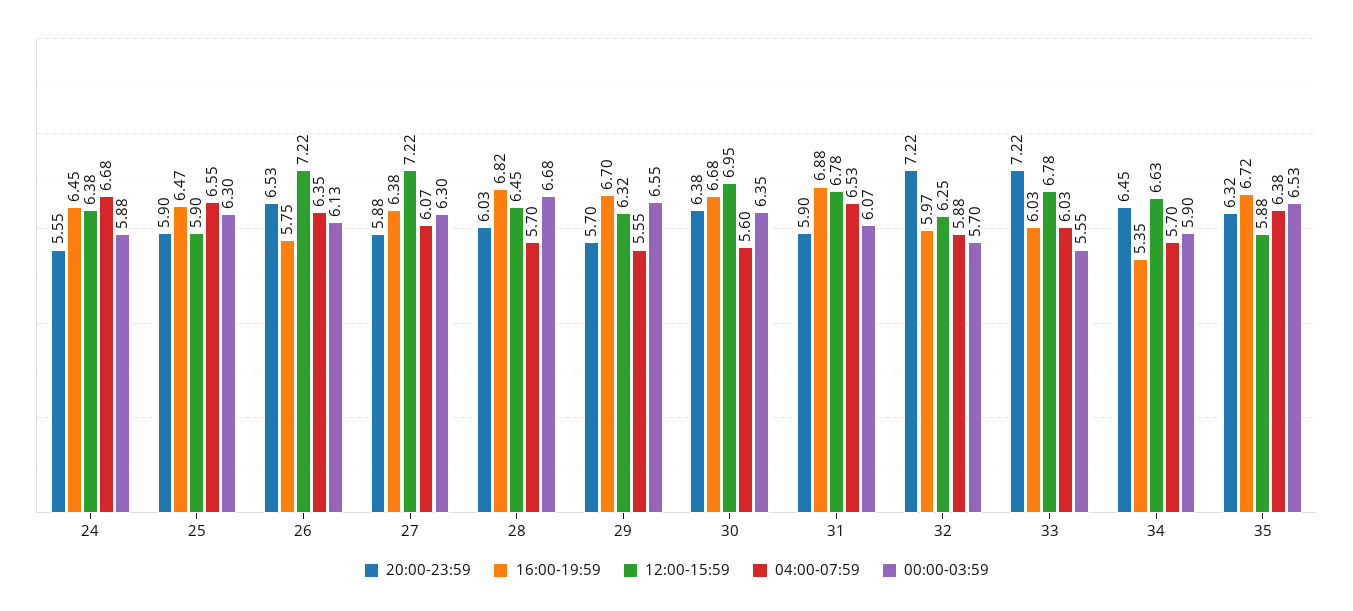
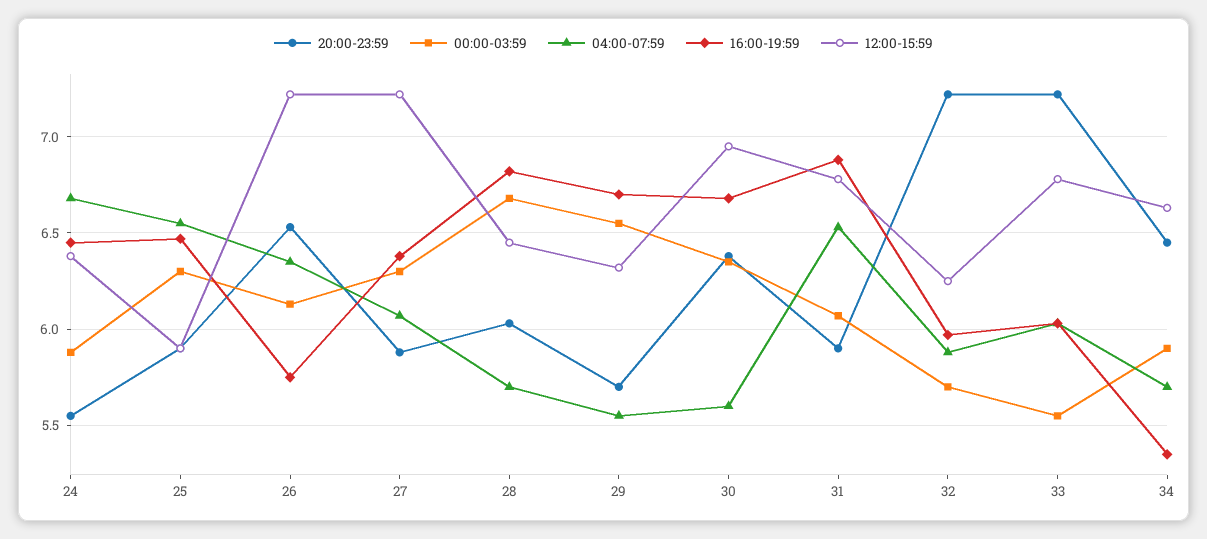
  {
    "20:00-23:59": {
      "24": 5.55,
      "25": 5.9,
      "26": 6.53,
      "27": 5.88,
      "28": 6.03,
      "29": 5.7,
      "30": 6.38,
      "31": 5.9,
      "32": 7.22,
      "33": 7.22,
-     "34": 6.45,
+     "34": 6.45
-     "35": 6.32
    },
    "16:00-19:59": {
      "24": 6.45,
      "25": 6.47,
      "26": 5.75,
      "27": 6.38,
      "28": 6.82,
      "29": 6.7,
      "30": 6.68,
      "31": 6.88,
      "32": 5.97,
      "33": 6.03,
-     "34": 5.35,
+     "34": 5.35
-     "35": 6.72
    },
    "12:00-15:59": {
      "24": 6.38,
      "25": 5.9,
      "26": 7.22,
      "27": 7.22,
      "28": 6.45,
      "29": 6.32,
      "30": 6.95,
      "31": 6.78,
      "32": 6.25,
      "33": 6.78,
-     "34": 6.63,
+     "34": 6.63
-     "35": 5.88
    },
    "04:00-07:59": {
      "24": 6.68,
      "25": 6.55,
      "26": 6.35,
      "27": 6.07,
      "28": 5.7,
      "29": 5.55,
      "30": 5.6,
      "31": 6.53,
      "32": 5.88,
      "33": 6.03,
-     "34": 5.7,
+     "34": 5.7
-     "35": 6.38
    },
    "00:00-03:59": {
      "24": 5.88,
      "25": 6.3,
      "26": 6.13,
      "27": 6.3,
      "28": 6.68,
      "29": 6.55,
      "30": 6.35,
      "31": 6.07,
      "32": 5.7,
      "33": 5.55,
-     "34": 5.9,
+     "34": 5.9
-     "35": 6.53
    }
  }

